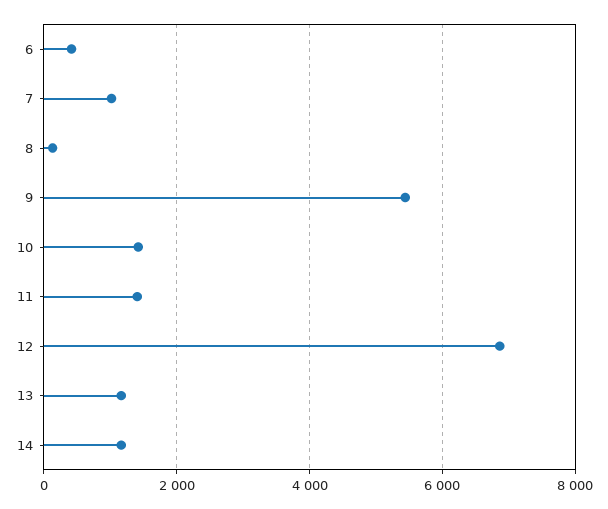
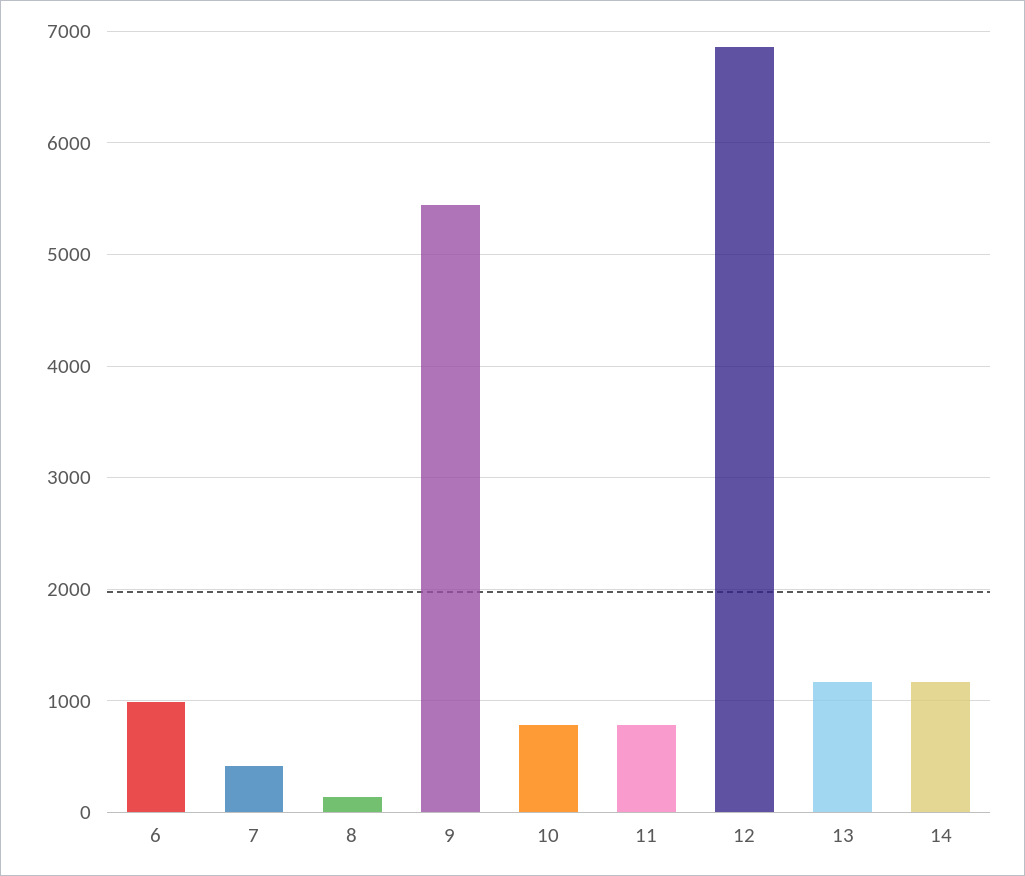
  {
-   "6": 400,
+   "6": 1000,
-   "7": 1000,
+   "7": 400,
    "8": 100,
    "9": 5400,
-   "10": 1400,
+   "10": 800,
-   "11": 1400,
+   "11": 800,
    "12": 6900,
    "13": 1200,
    "14": 1200
  }

